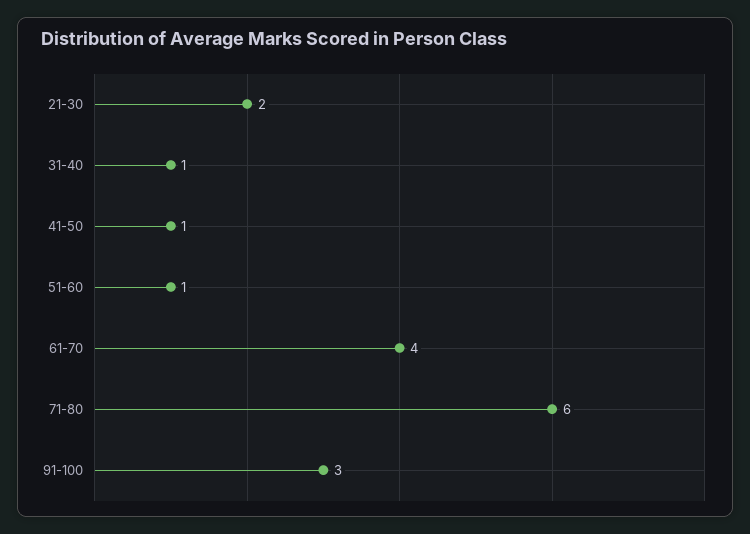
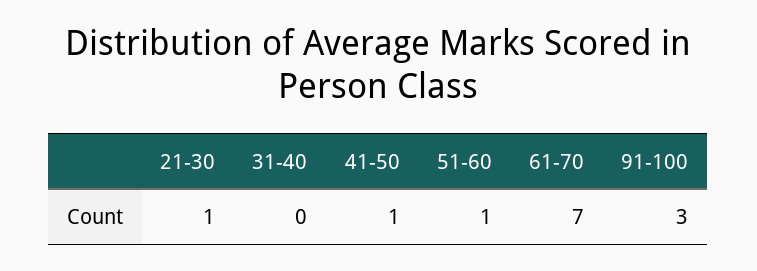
  {
-   "21-30": 2,
+   "21-30": 1,
-   "31-40": 1,
+   "31-40": 0,
    "41-50": 1,
    "51-60": 1,
-   "61-70": 4,
+   "61-70": 7,
-   "71-80": 6,
    "91-100": 3
  }

